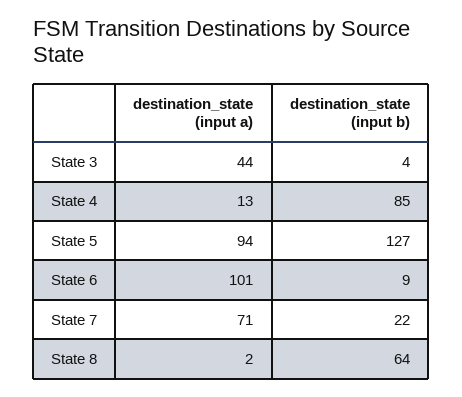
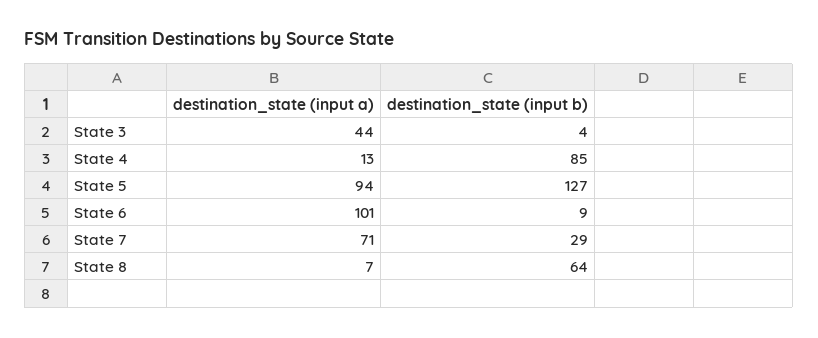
  {
    "destination_state (input a)": {
      "State 3": 44,
      "State 4": 13,
      "State 5": 94,
      "State 6": 101,
      "State 7": 71,
-     "State 8": 2
+     "State 8": 7
    },
    "destination_state (input b)": {
      "State 3": 4,
      "State 4": 85,
      "State 5": 127,
      "State 6": 9,
-     "State 7": 22,
+     "State 7": 29,
      "State 8": 64
    }
  }

